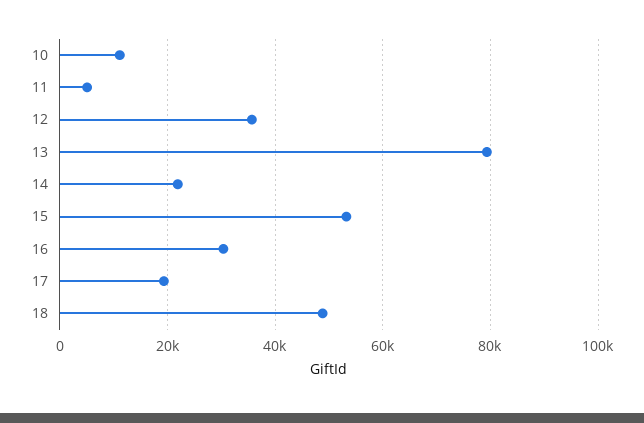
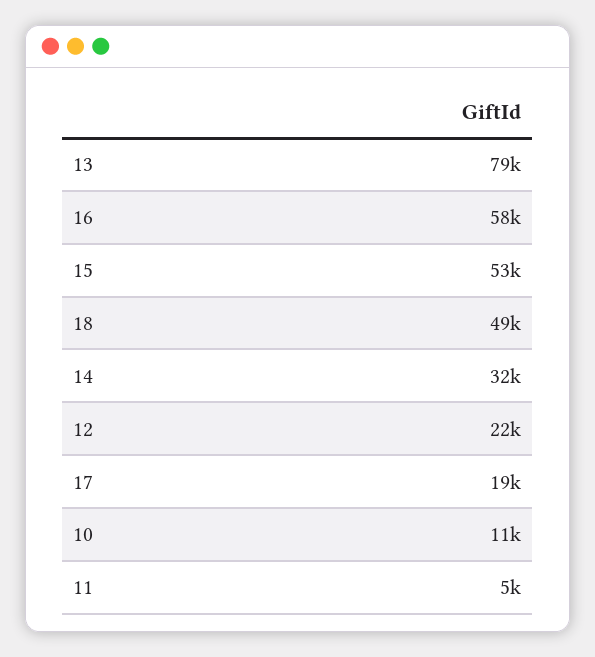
  {
    "10": 11000,
    "11": 5000,
-   "12": 36000,
+   "12": 22000,
    "13": 79000,
-   "14": 22000,
+   "14": 32000,
    "15": 53000,
-   "16": 30000,
+   "16": 58000,
    "17": 19000,
    "18": 49000
  }

